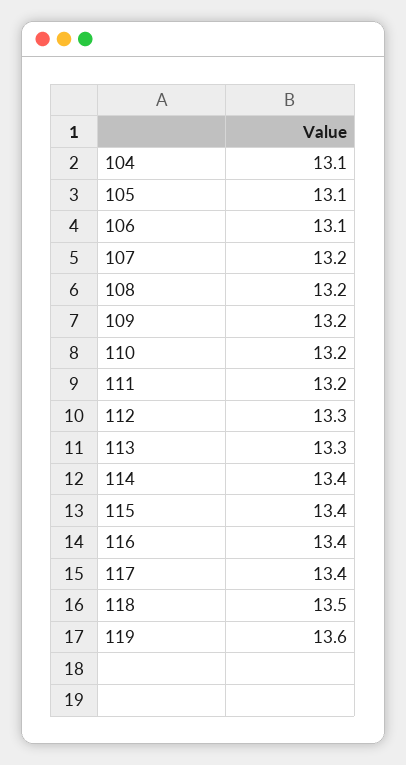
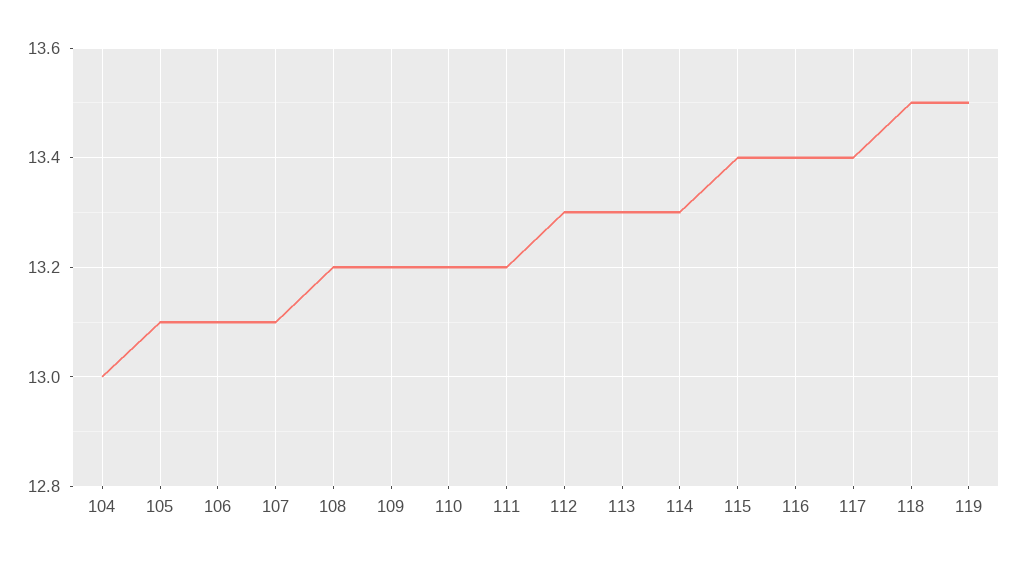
  {
-   "104": 13.1,
+   "104": 13,
    "105": 13.1,
    "106": 13.1,
-   "107": 13.2,
+   "107": 13.1,
    "108": 13.2,
    "109": 13.2,
    "110": 13.2,
    "111": 13.2,
    "112": 13.3,
    "113": 13.3,
-   "114": 13.4,
+   "114": 13.3,
    "115": 13.4,
    "116": 13.4,
    "117": 13.4,
    "118": 13.5,
-   "119": 13.6
+   "119": 13.5
  }

